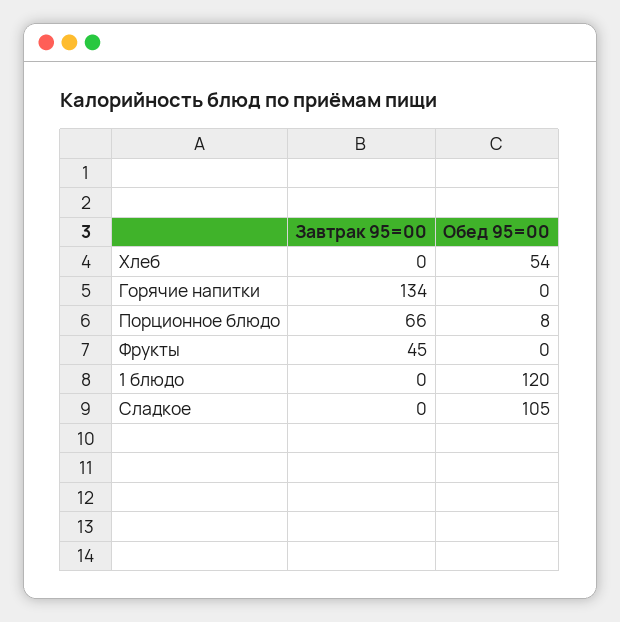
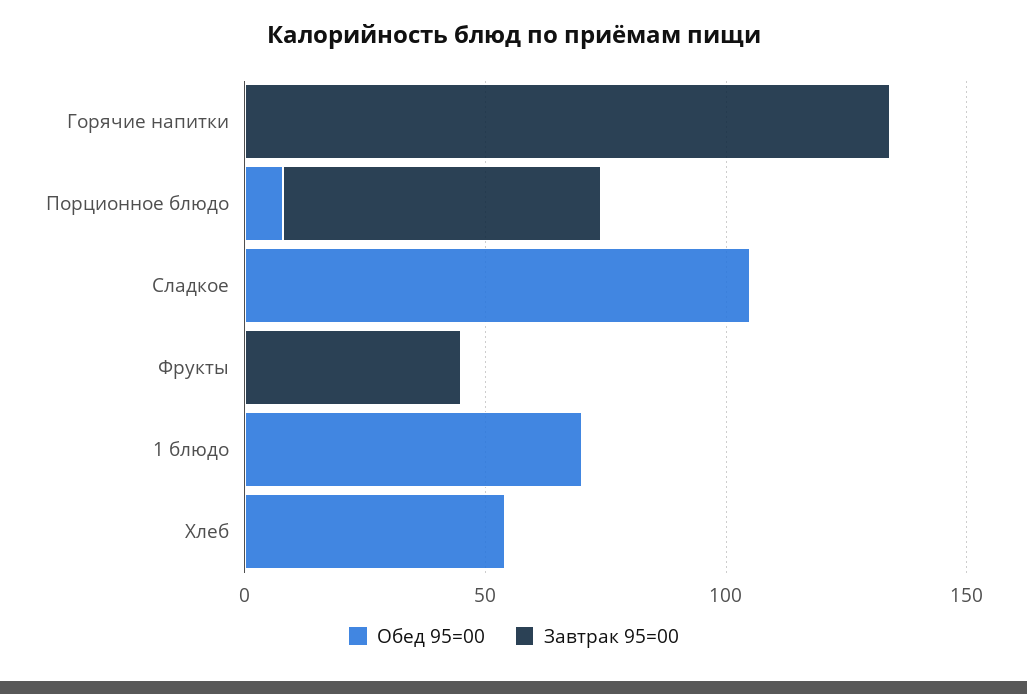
  {
    "Завтрак 95=00": {
      "Хлеб": 0,
      "Горячие напитки": 134,
      "Порционное блюдо": 66,
      "Фрукты": 45,
      "1 блюдо": 0,
      "Сладкое": 0
    },
    "Обед 95=00": {
      "Хлеб": 54,
      "Горячие напитки": 0,
      "Порционное блюдо": 8,
      "Фрукты": 0,
-     "1 блюдо": 120,
+     "1 блюдо": 70,
      "Сладкое": 105
    }
  }

